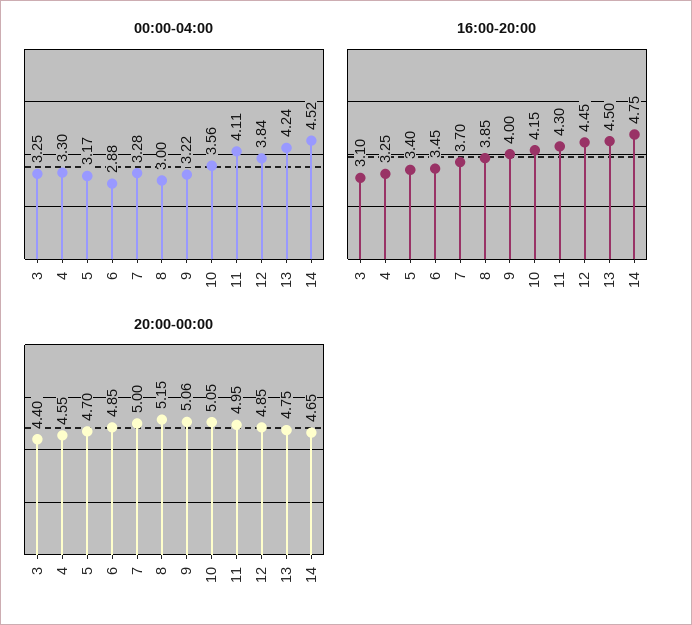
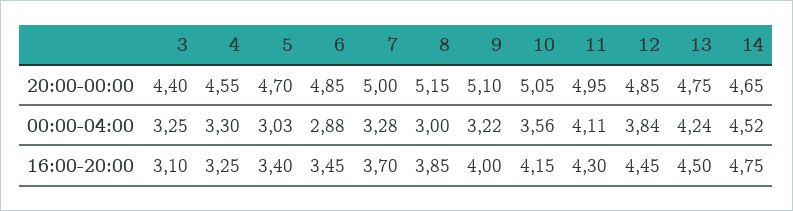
  {
    "00:00-04:00": {
      "3": 3.25,
      "4": 3.3,
-     "5": 3.17,
+     "5": 3.03,
      "6": 2.88,
      "7": 3.28,
      "8": 3,
      "9": 3.22,
      "10": 3.56,
      "11": 4.11,
      "12": 3.84,
      "13": 4.24,
      "14": 4.52
    },
    "16:00-20:00": {
      "3": 3.1,
      "4": 3.25,
      "5": 3.4,
      "6": 3.45,
      "7": 3.7,
      "8": 3.85,
      "9": 4,
      "10": 4.15,
      "11": 4.3,
      "12": 4.45,
      "13": 4.5,
      "14": 4.75
    },
    "20:00-00:00": {
      "3": 4.4,
      "4": 4.55,
      "5": 4.7,
      "6": 4.85,
      "7": 5,
      "8": 5.15,
-     "9": 5.06,
+     "9": 5.1,
      "10": 5.05,
      "11": 4.95,
      "12": 4.85,
      "13": 4.75,
      "14": 4.65
    }
  }

